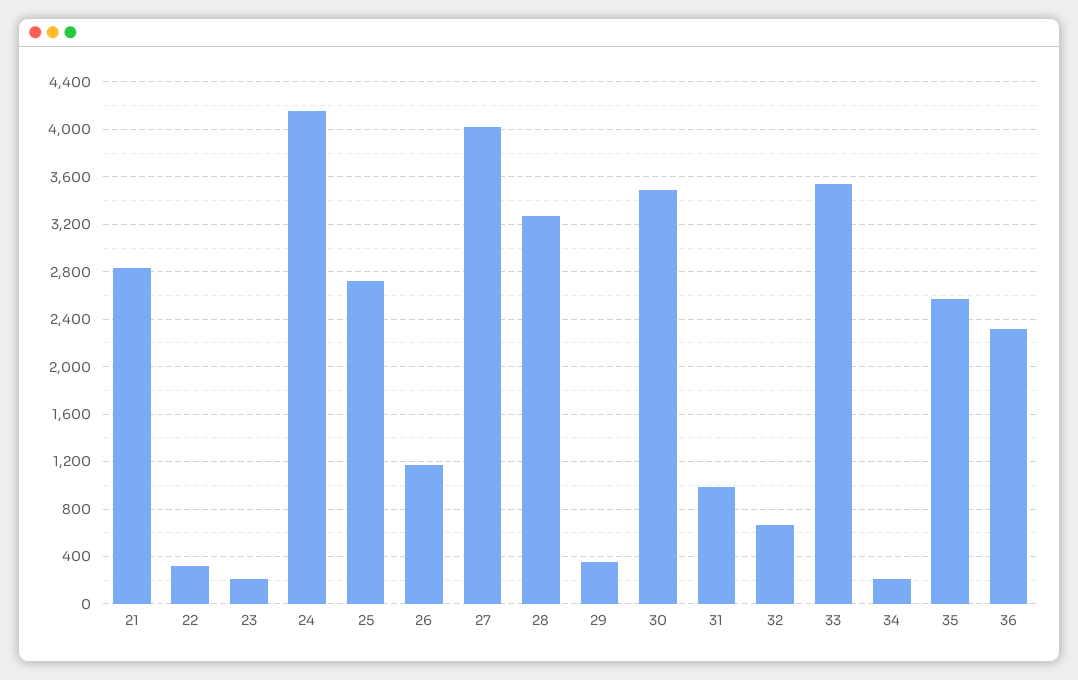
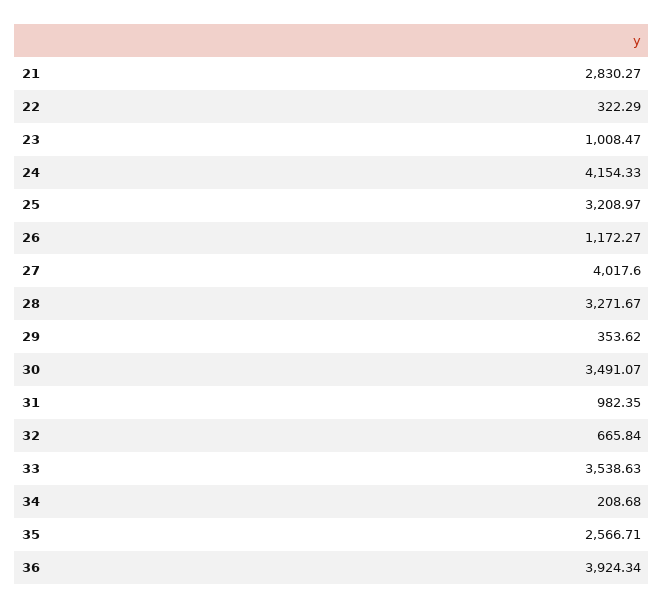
  {
    "21": 2830.27,
    "22": 322.29,
-   "23": 200,
+   "23": 1008.47,
    "24": 4154.33,
-   "25": 2700,
+   "25": 3208.97,
    "26": 1172.27,
    "27": 4017.6,
    "28": 3271.67,
    "29": 353.62,
    "30": 3491.07,
    "31": 982.35,
    "32": 665.84,
    "33": 3538.63,
    "34": 208.68,
    "35": 2566.71,
-   "36": 2300
+   "36": 3924.34
  }

